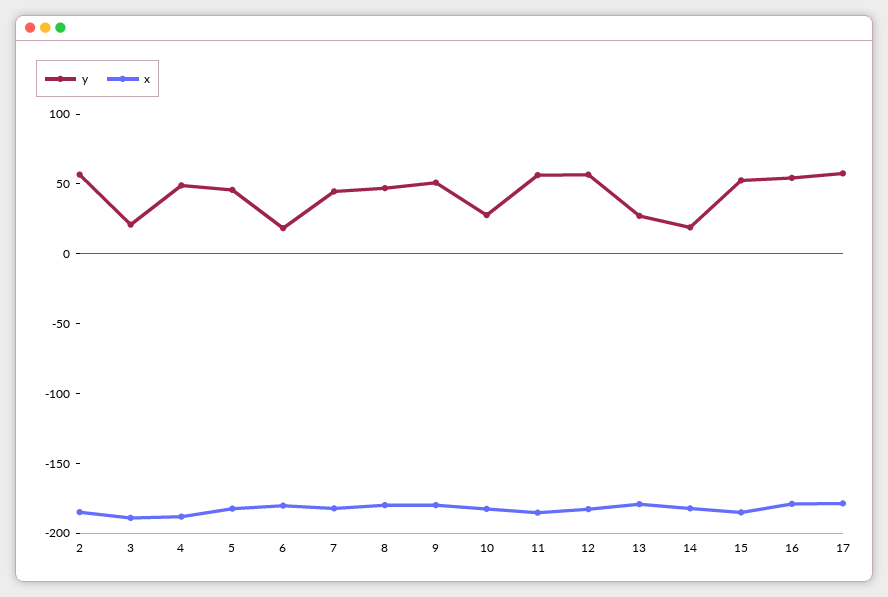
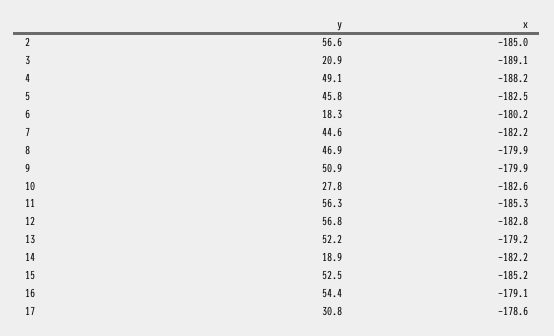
  {
    "y": {
      "2": 56.6,
      "3": 20.9,
      "4": 49.1,
      "5": 45.8,
      "6": 18.3,
      "7": 44.6,
      "8": 46.9,
      "9": 50.9,
      "10": 27.8,
      "11": 56.3,
      "12": 56.8,
-     "13": 30,
+     "13": 52.2,
      "14": 18.9,
      "15": 52.5,
      "16": 54.4,
-     "17": 60
+     "17": 30.8
    },
    "x": {
      "2": -185,
      "3": -189.1,
      "4": -188.2,
      "5": -182.5,
      "6": -180.2,
      "7": -182.2,
      "8": -179.9,
      "9": -179.9,
      "10": -182.6,
      "11": -185.3,
      "12": -182.8,
      "13": -179.2,
      "14": -182.2,
      "15": -185.2,
      "16": -179.1,
      "17": -178.6
    }
  }

